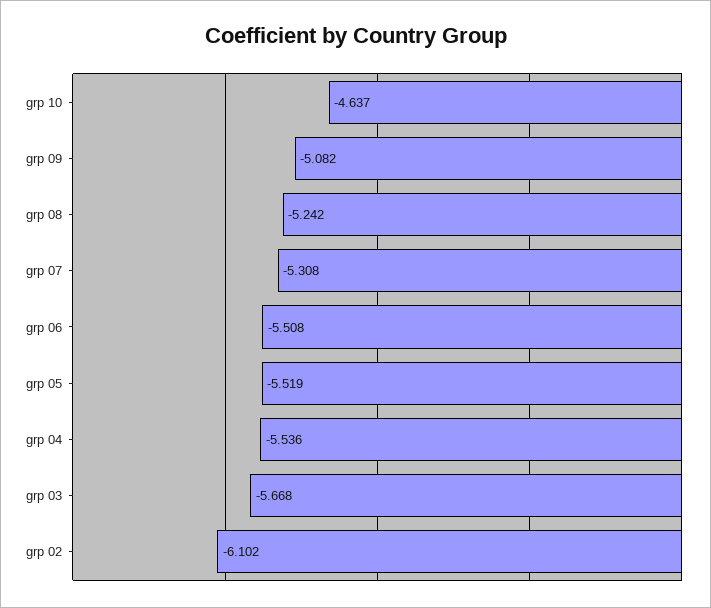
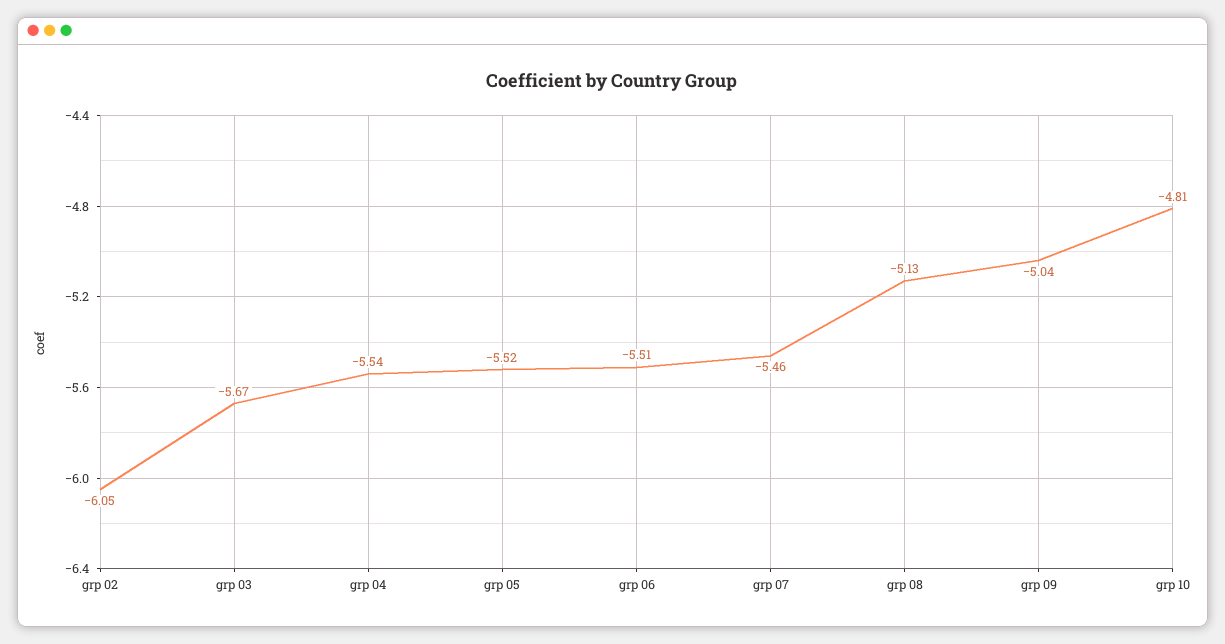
  {
-   "grp 10": -4.637,
+   "grp 10": -4.81,
-   "grp 09": -5.082,
+   "grp 09": -5.04,
-   "grp 08": -5.242,
+   "grp 08": -5.13,
-   "grp 07": -5.308,
+   "grp 07": -5.46,
    "grp 06": -5.508,
    "grp 05": -5.519,
    "grp 04": -5.536,
    "grp 03": -5.668,
-   "grp 02": -6.102
+   "grp 02": -6.05
  }

